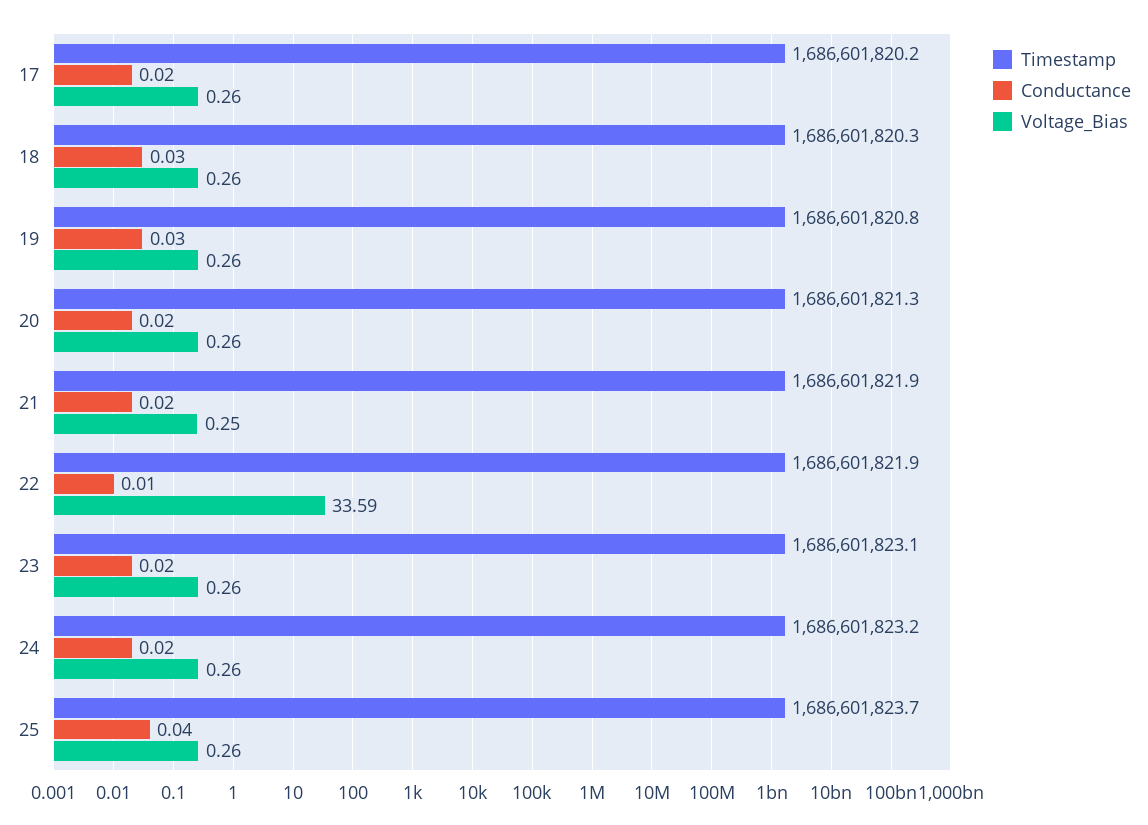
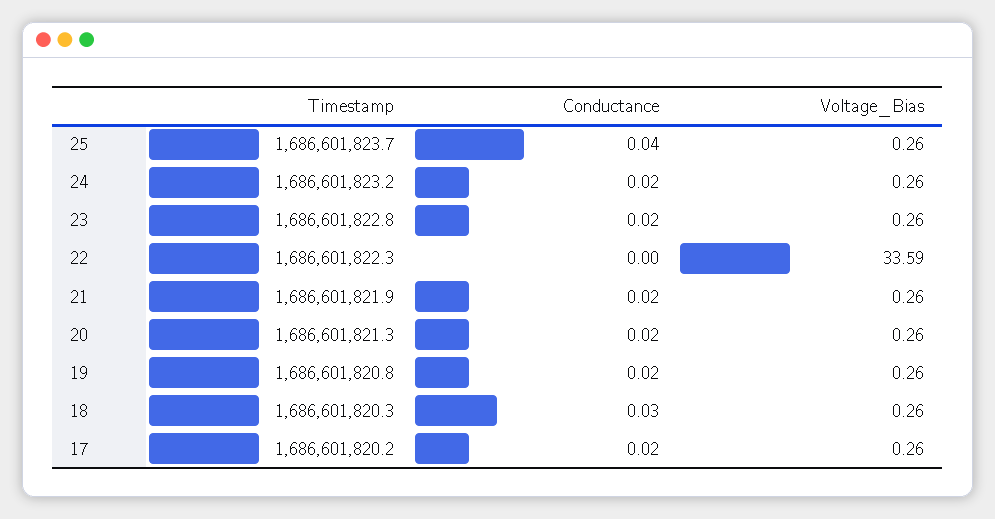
  {
    "Timestamp": {
      "17": 1686601820.2,
      "18": 1686601820.3,
      "19": 1686601820.8,
      "20": 1686601821.3,
      "21": 1686601821.9,
-     "22": 1686601821.9,
+     "22": 1686601822.3,
-     "23": 1686601823.1,
+     "23": 1686601822.8,
      "24": 1686601823.2,
      "25": 1686601823.7
    },
    "Conductance": {
      "17": 0.02,
      "18": 0.03,
-     "19": 0.03,
+     "19": 0.02,
      "20": 0.02,
      "21": 0.02,
-     "22": 0.01,
+     "22": 0,
      "23": 0.02,
      "24": 0.02,
      "25": 0.04
    },
    "Voltage_Bias": {
      "17": 0.26,
      "18": 0.26,
      "19": 0.26,
      "20": 0.26,
-     "21": 0.25,
+     "21": 0.26,
      "22": 33.59,
      "23": 0.26,
      "24": 0.26,
      "25": 0.26
    }
  }

